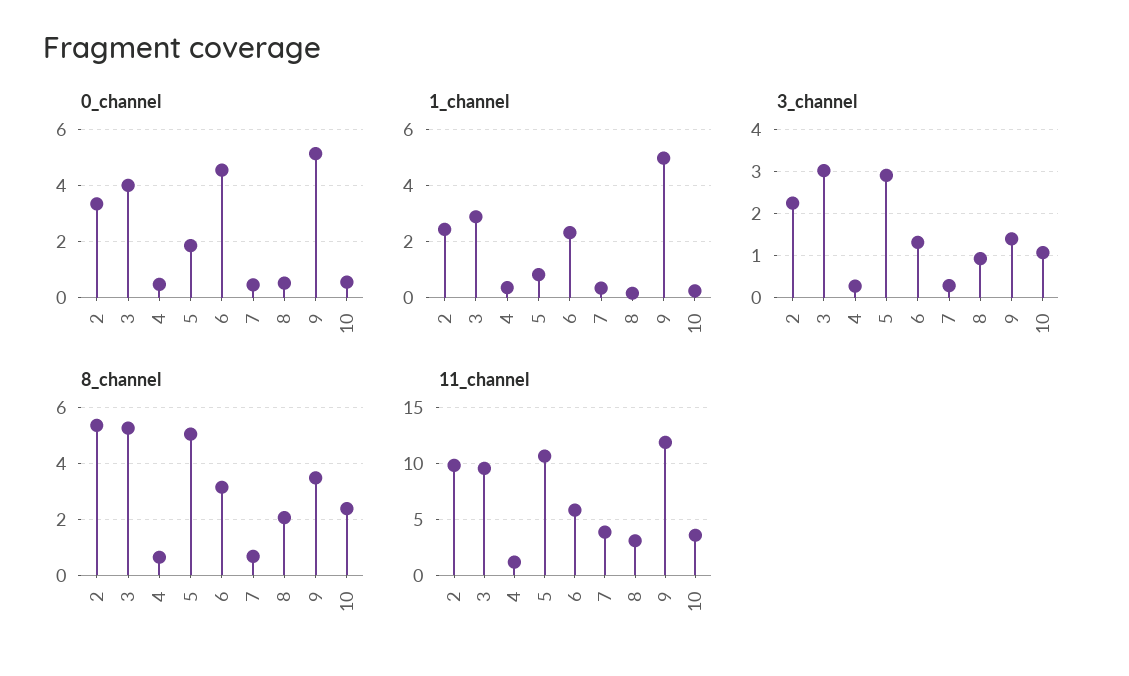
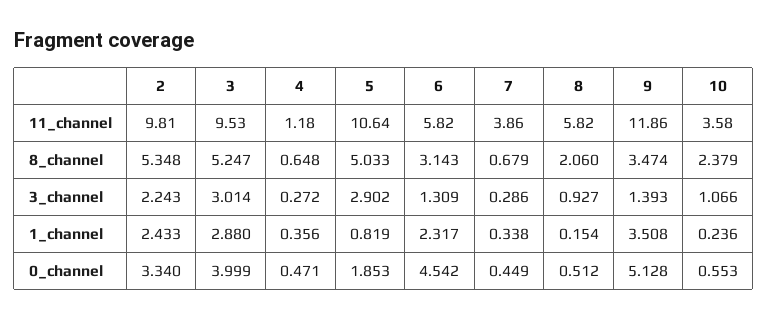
  {
    "0_channel": {
      "2": 3.34,
      "3": 3.999,
      "4": 0.471,
      "5": 1.853,
      "6": 4.542,
      "7": 0.449,
      "8": 0.512,
      "9": 5.128,
      "10": 0.553
    },
    "1_channel": {
      "2": 2.433,
      "3": 2.88,
      "4": 0.356,
      "5": 0.819,
      "6": 2.317,
      "7": 0.338,
      "8": 0.154,
-     "9": 5,
+     "9": 3.508,
      "10": 0.236
    },
    "3_channel": {
      "2": 2.243,
      "3": 3.014,
      "4": 0.272,
      "5": 2.902,
      "6": 1.309,
      "7": 0.286,
      "8": 0.927,
      "9": 1.393,
      "10": 1.066
    },
    "8_channel": {
      "2": 5.348,
      "3": 5.247,
      "4": 0.648,
      "5": 5.033,
      "6": 3.143,
      "7": 0.679,
      "8": 2.06,
      "9": 3.474,
      "10": 2.379
    },
    "11_channel": {
      "2": 9.81,
      "3": 9.53,
      "4": 1.18,
      "5": 10.64,
      "6": 5.82,
      "7": 3.86,
-     "8": 3,
+     "8": 5.82,
      "9": 11.86,
      "10": 3.58
    }
  }

